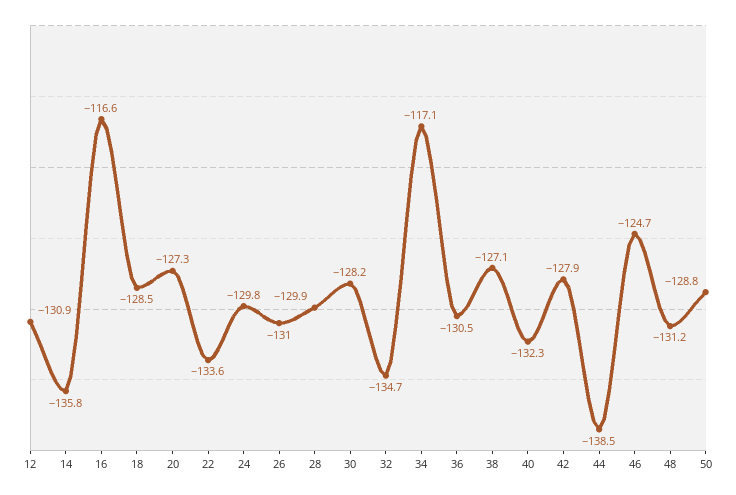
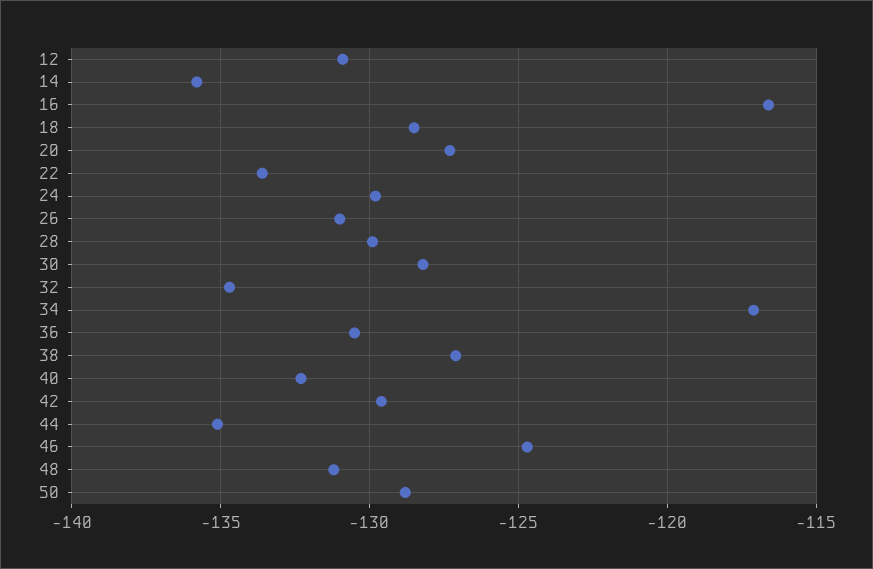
  {
    "12": -130.9,
    "14": -135.8,
    "16": -116.6,
    "18": -128.5,
    "20": -127.3,
    "22": -133.6,
    "24": -129.8,
    "26": -131,
    "28": -129.9,
    "30": -128.2,
    "32": -134.7,
    "34": -117.1,
    "36": -130.5,
    "38": -127.1,
    "40": -132.3,
-   "42": -127.9,
+   "42": -129.5,
-   "44": -138.5,
+   "44": -135,
    "46": -124.7,
    "48": -131.2,
    "50": -128.8
  }

